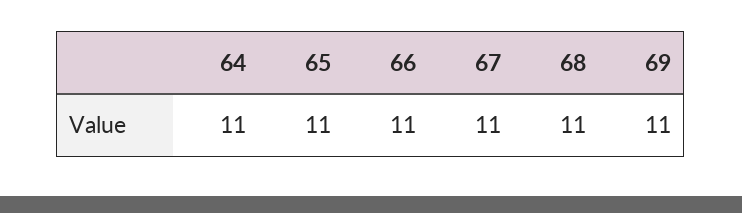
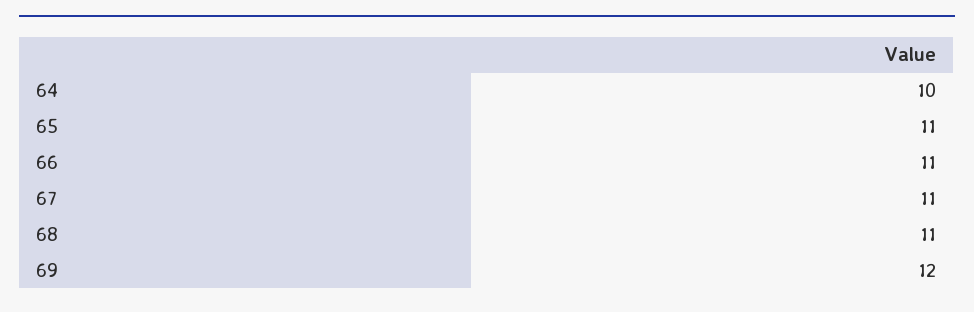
  {
-   "64": 11,
+   "64": 10,
    "65": 11,
    "66": 11,
    "67": 11,
    "68": 11,
-   "69": 11
+   "69": 12
  }

